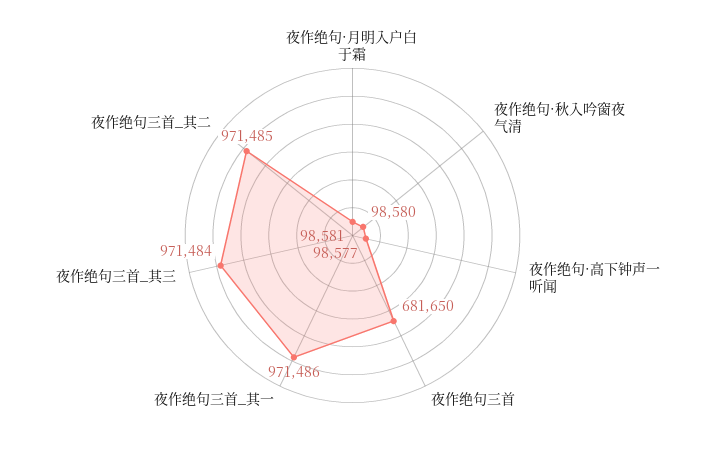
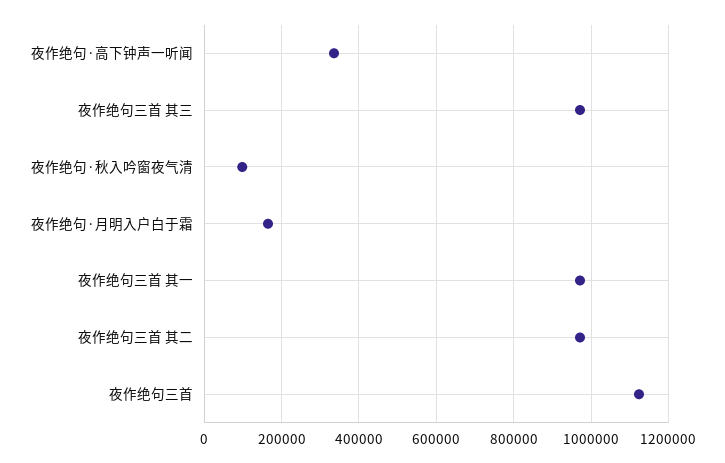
  {
-   "夜作绝句·月明入户白于霜": 98581,
+   "夜作绝句·月明入户白于霜": 160000,
    "夜作绝句·秋入吟窗夜气清": 98580,
-   "夜作绝句·高下钟声一听闻": 98577,
+   "夜作绝句·高下钟声一听闻": 340000,
-   "夜作绝句三首": 681650,
+   "夜作绝句三首": 1120000,
    "夜作绝句三首_其一": 971486,
    "夜作绝句三首_其三": 971484,
    "夜作绝句三首_其二": 971485
  }

